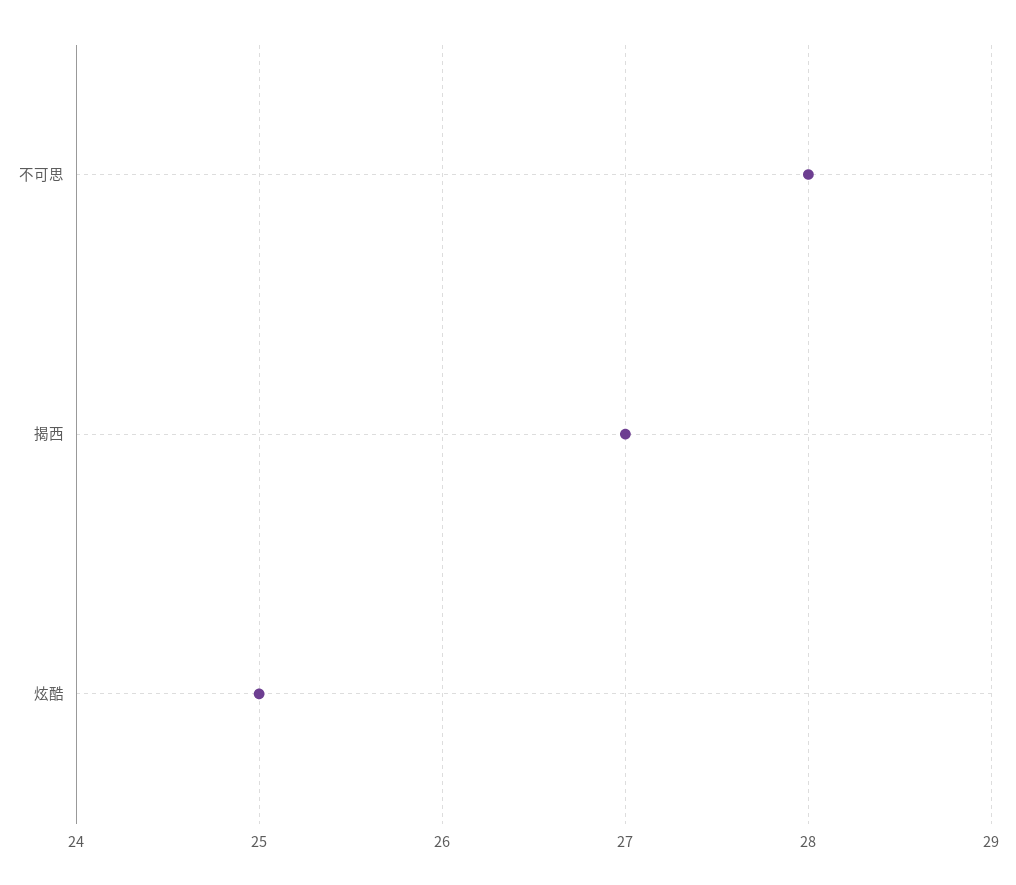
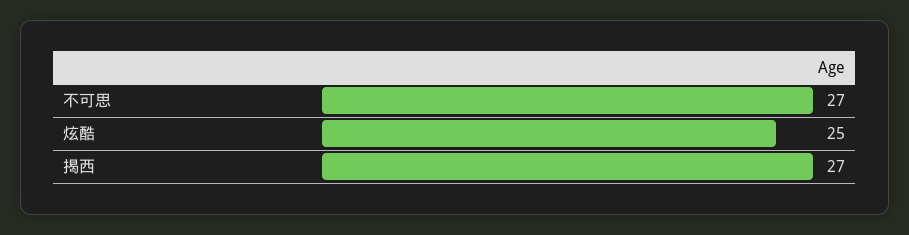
  {
-   "不可思": 28,
+   "不可思": 27,
    "揭西": 27,
    "炫酷": 25
  }

